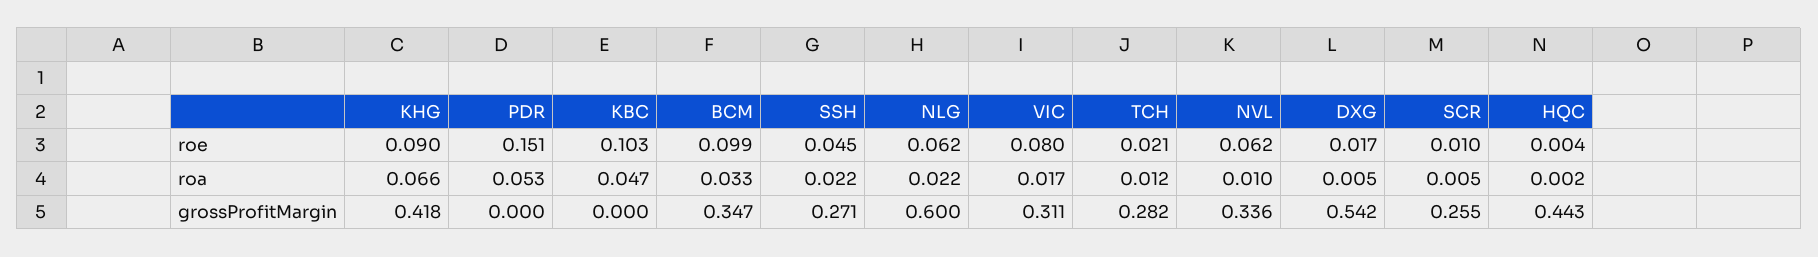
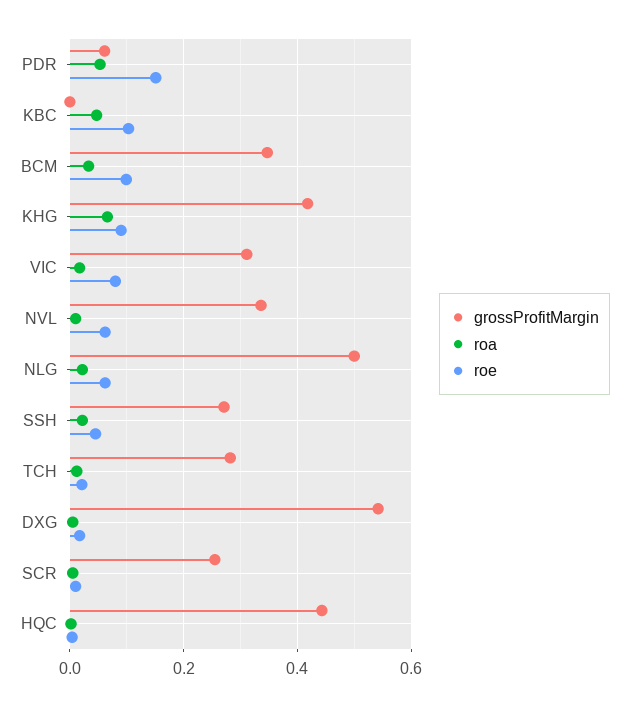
  {
    "roe": {
      "KHG": 0.09,
      "PDR": 0.151,
      "KBC": 0.103,
      "BCM": 0.099,
      "SSH": 0.045,
      "NLG": 0.062,
      "VIC": 0.08,
      "TCH": 0.021,
      "NVL": 0.062,
      "DXG": 0.017,
      "SCR": 0.01,
      "HQC": 0.004
    },
    "roa": {
      "KHG": 0.066,
      "PDR": 0.053,
      "KBC": 0.047,
      "BCM": 0.033,
      "SSH": 0.022,
      "NLG": 0.022,
      "VIC": 0.017,
      "TCH": 0.012,
      "NVL": 0.01,
      "DXG": 0.005,
      "SCR": 0.005,
      "HQC": 0.002
    },
    "grossProfitMargin": {
      "KHG": 0.418,
-     "PDR": 0,
+     "PDR": 0.06,
      "KBC": 0,
      "BCM": 0.347,
      "SSH": 0.271,
-     "NLG": 0.6,
+     "NLG": 0.5,
      "VIC": 0.311,
      "TCH": 0.282,
      "NVL": 0.336,
      "DXG": 0.542,
      "SCR": 0.255,
      "HQC": 0.443
    }
  }

